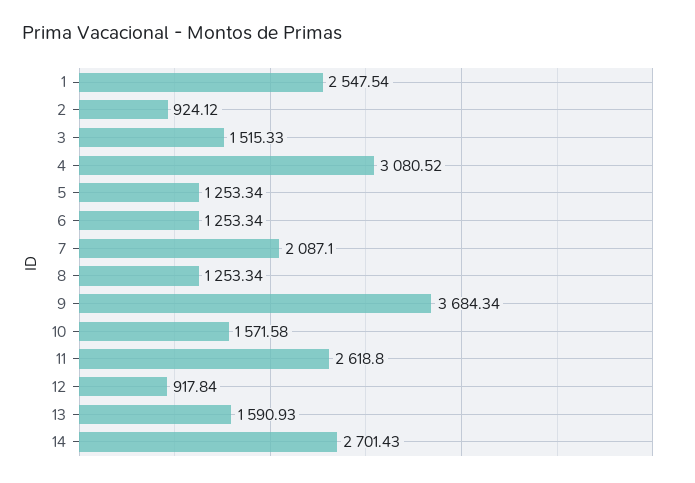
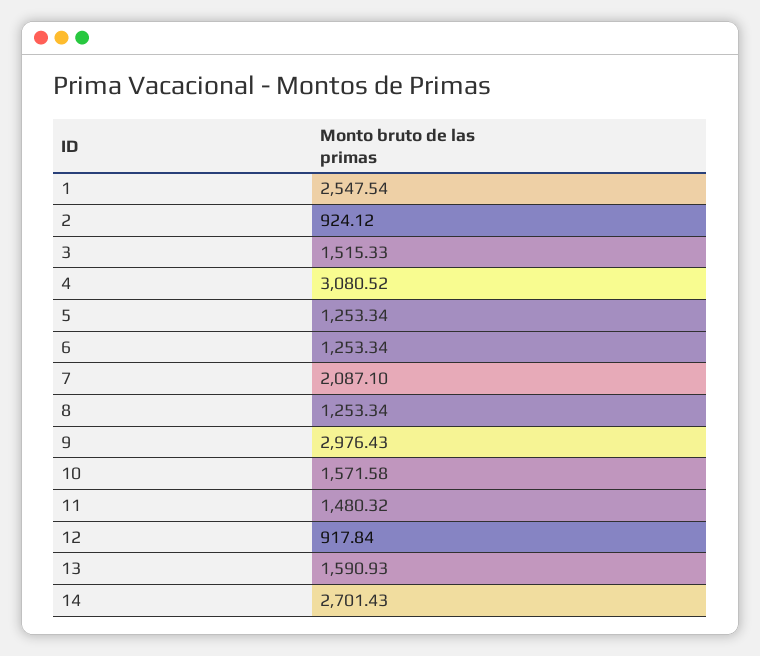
  {
    "1": 2547.54,
    "2": 924.12,
    "3": 1515.33,
    "4": 3080.52,
    "5": 1253.34,
    "6": 1253.34,
    "7": 2087.1,
    "8": 1253.34,
-   "9": 3684.34,
+   "9": 2976.43,
    "10": 1571.58,
-   "11": 2618.8,
+   "11": 1480.32,
    "12": 917.84,
    "13": 1590.93,
    "14": 2701.43
  }

